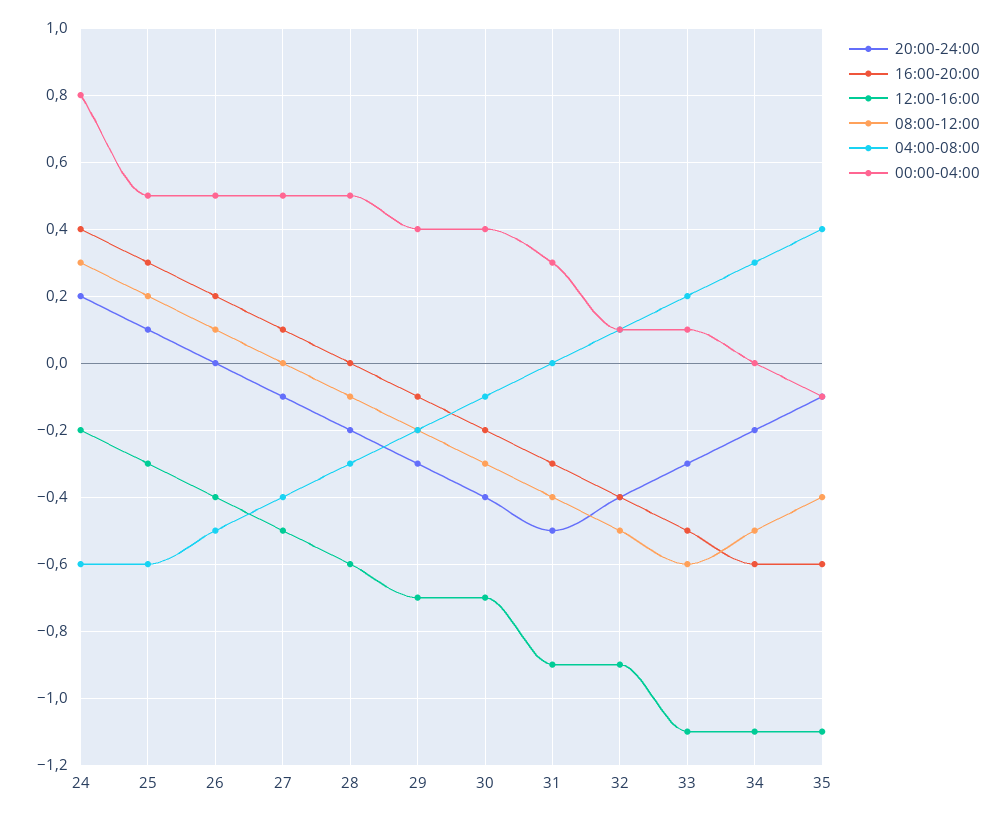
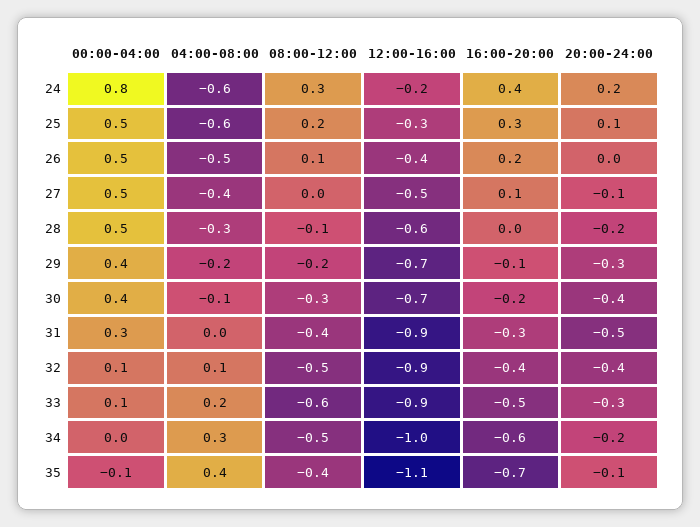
  {
    "20:00-24:00": {
      "24": 0.2,
      "25": 0.1,
      "26": 0,
      "27": -0.1,
      "28": -0.2,
      "29": -0.3,
      "30": -0.4,
      "31": -0.5,
      "32": -0.4,
      "33": -0.3,
      "34": -0.2,
      "35": -0.1
    },
    "16:00-20:00": {
      "24": 0.4,
      "25": 0.3,
      "26": 0.2,
      "27": 0.1,
      "28": 0,
      "29": -0.1,
      "30": -0.2,
      "31": -0.3,
      "32": -0.4,
      "33": -0.5,
      "34": -0.6,
-     "35": -0.6
+     "35": -0.7
    },
    "12:00-16:00": {
      "24": -0.2,
      "25": -0.3,
      "26": -0.4,
      "27": -0.5,
      "28": -0.6,
      "29": -0.7,
      "30": -0.7,
      "31": -0.9,
      "32": -0.9,
-     "33": -1.1,
+     "33": -0.9,
-     "34": -1.1,
+     "34": -1,
      "35": -1.1
    },
    "08:00-12:00": {
      "24": 0.3,
      "25": 0.2,
      "26": 0.1,
      "27": 0,
      "28": -0.1,
      "29": -0.2,
      "30": -0.3,
      "31": -0.4,
      "32": -0.5,
      "33": -0.6,
      "34": -0.5,
      "35": -0.4
    },
    "04:00-08:00": {
      "24": -0.6,
      "25": -0.6,
      "26": -0.5,
      "27": -0.4,
      "28": -0.3,
      "29": -0.2,
      "30": -0.1,
      "31": 0,
      "32": 0.1,
      "33": 0.2,
      "34": 0.3,
      "35": 0.4
    },
    "00:00-04:00": {
      "24": 0.8,
      "25": 0.5,
      "26": 0.5,
      "27": 0.5,
      "28": 0.5,
      "29": 0.4,
      "30": 0.4,
      "31": 0.3,
      "32": 0.1,
      "33": 0.1,
      "34": 0,
      "35": -0.1
    }
  }

